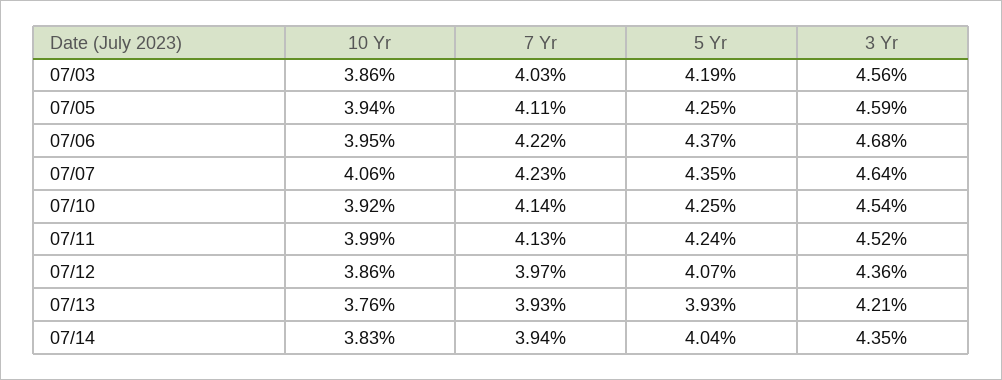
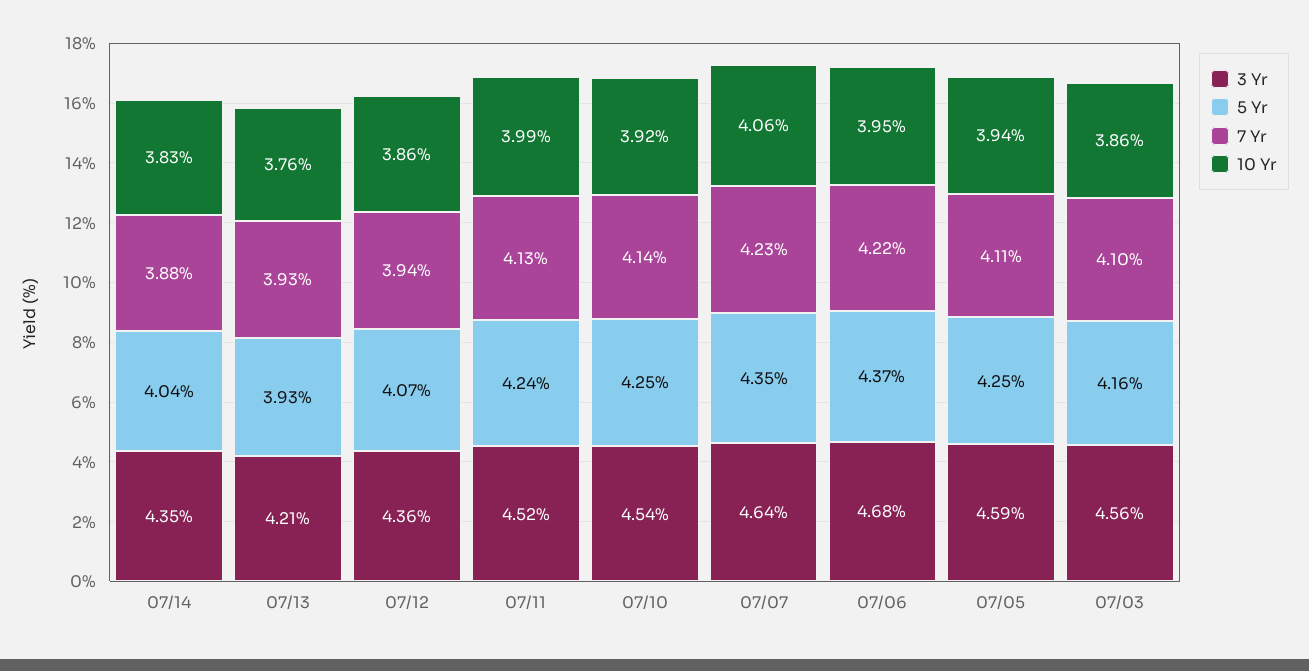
  {
    "10 Yr": {
      "07/03": 3.86,
      "07/05": 3.94,
      "07/06": 3.95,
      "07/07": 4.06,
      "07/10": 3.92,
      "07/11": 3.99,
      "07/12": 3.86,
      "07/13": 3.76,
      "07/14": 3.83
    },
    "7 Yr": {
-     "07/03": 4.03,
+     "07/03": 4.1,
      "07/05": 4.11,
      "07/06": 4.22,
      "07/07": 4.23,
      "07/10": 4.14,
      "07/11": 4.13,
-     "07/12": 3.97,
+     "07/12": 3.94,
      "07/13": 3.93,
-     "07/14": 3.94
+     "07/14": 3.88
    },
    "5 Yr": {
-     "07/03": 4.19,
+     "07/03": 4.16,
      "07/05": 4.25,
      "07/06": 4.37,
      "07/07": 4.35,
      "07/10": 4.25,
      "07/11": 4.24,
      "07/12": 4.07,
      "07/13": 3.93,
      "07/14": 4.04
    },
    "3 Yr": {
      "07/03": 4.56,
      "07/05": 4.59,
      "07/06": 4.68,
      "07/07": 4.64,
      "07/10": 4.54,
      "07/11": 4.52,
      "07/12": 4.36,
      "07/13": 4.21,
      "07/14": 4.35
    }
  }

